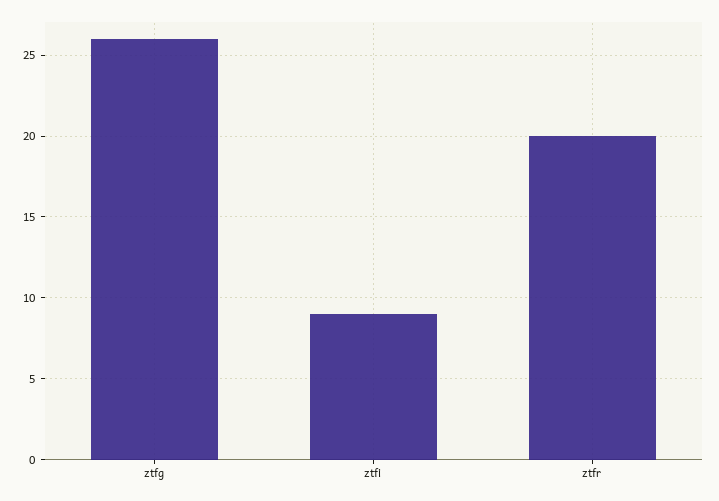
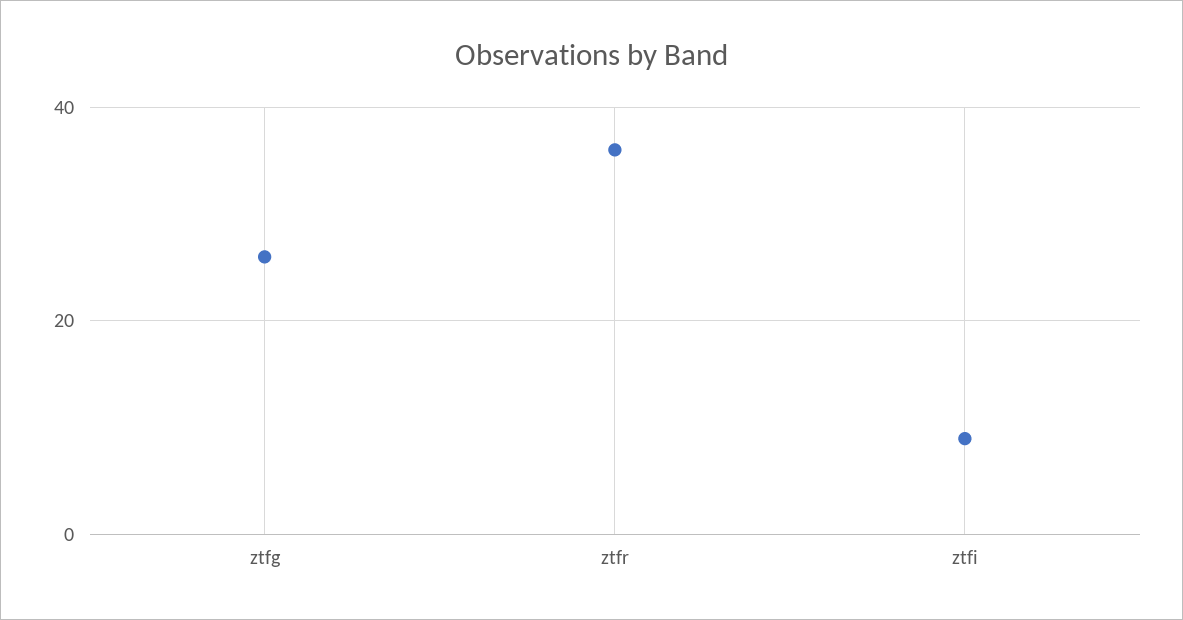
  {
    "ztfg": 26,
    "ztfi": 9,
-   "ztfr": 20
+   "ztfr": 35
  }

